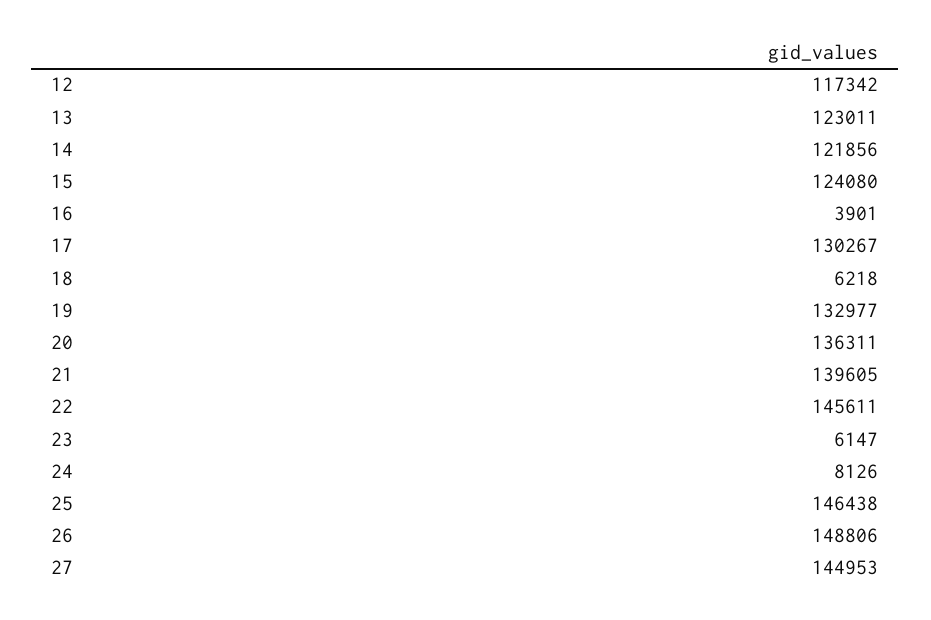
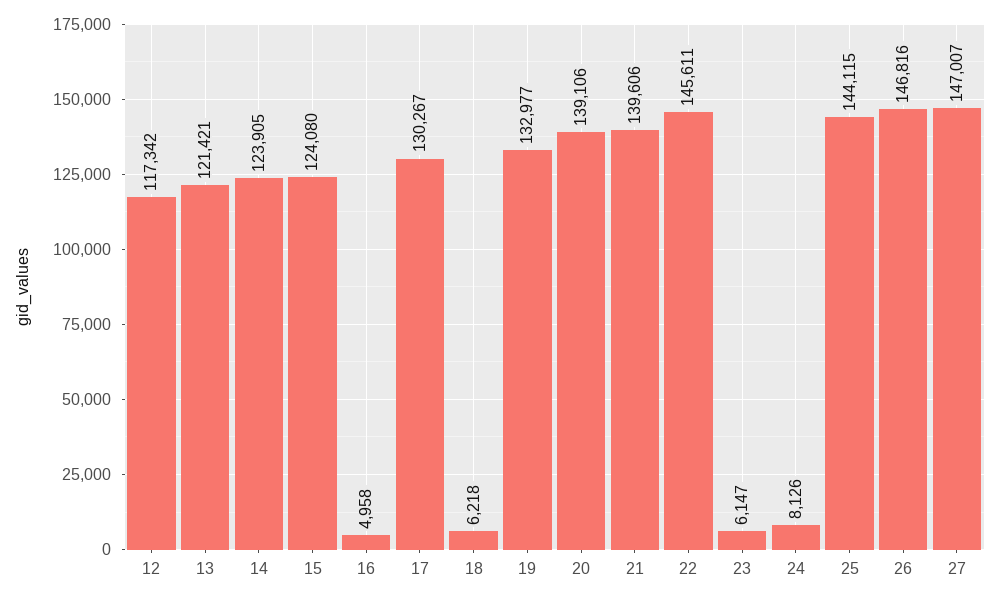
  {
    "12": 117342,
-   "13": 123011,
+   "13": 121421,
-   "14": 121856,
+   "14": 123905,
    "15": 124080,
-   "16": 3901,
+   "16": 4958,
    "17": 130267,
    "18": 6218,
    "19": 132977,
-   "20": 136311,
+   "20": 139106,
-   "21": 139605,
+   "21": 139606,
    "22": 145611,
    "23": 6147,
    "24": 8126,
-   "25": 146438,
+   "25": 144115,
-   "26": 148806,
+   "26": 146816,
-   "27": 144953
+   "27": 147007
  }

